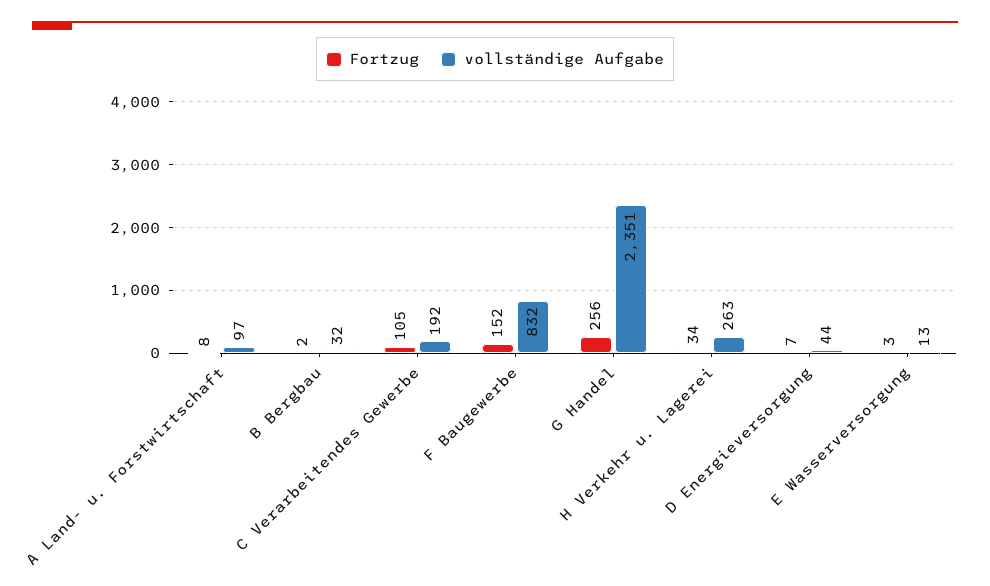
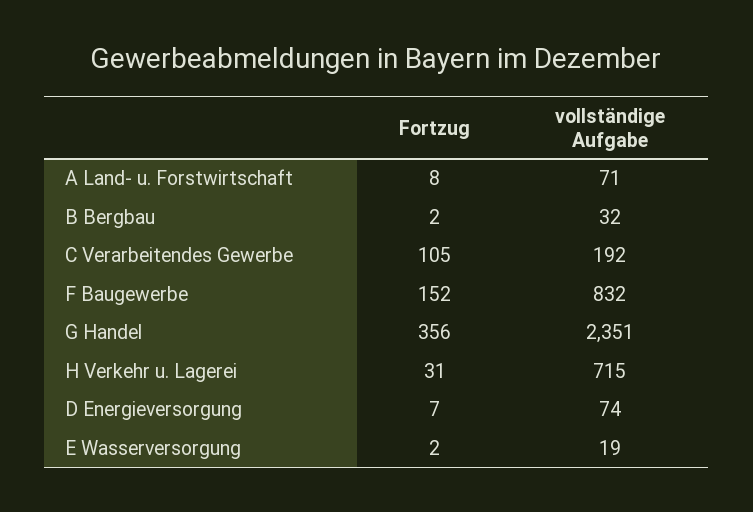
  {
    "Fortzug": {
      "A Land- u. Forstwirtschaft": 8,
      "B Bergbau": 2,
      "C Verarbeitendes Gewerbe": 105,
      "F Baugewerbe": 152,
-     "G Handel": 256,
+     "G Handel": 356,
-     "H Verkehr u. Lagerei": 34,
+     "H Verkehr u. Lagerei": 31,
      "D Energieversorgung": 7,
-     "E Wasserversorgung": 3
+     "E Wasserversorgung": 2
    },
    "vollständige Aufgabe": {
-     "A Land- u. Forstwirtschaft": 97,
+     "A Land- u. Forstwirtschaft": 71,
      "B Bergbau": 32,
      "C Verarbeitendes Gewerbe": 192,
      "F Baugewerbe": 832,
      "G Handel": 2351,
-     "H Verkehr u. Lagerei": 263,
+     "H Verkehr u. Lagerei": 715,
-     "D Energieversorgung": 44,
+     "D Energieversorgung": 74,
-     "E Wasserversorgung": 13
+     "E Wasserversorgung": 19
    }
  }

